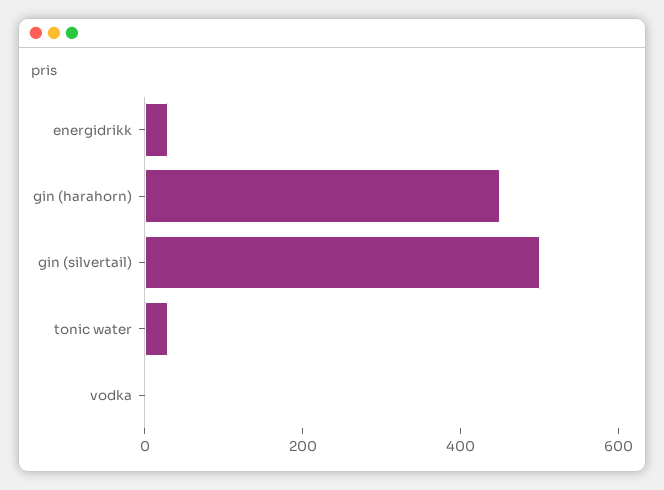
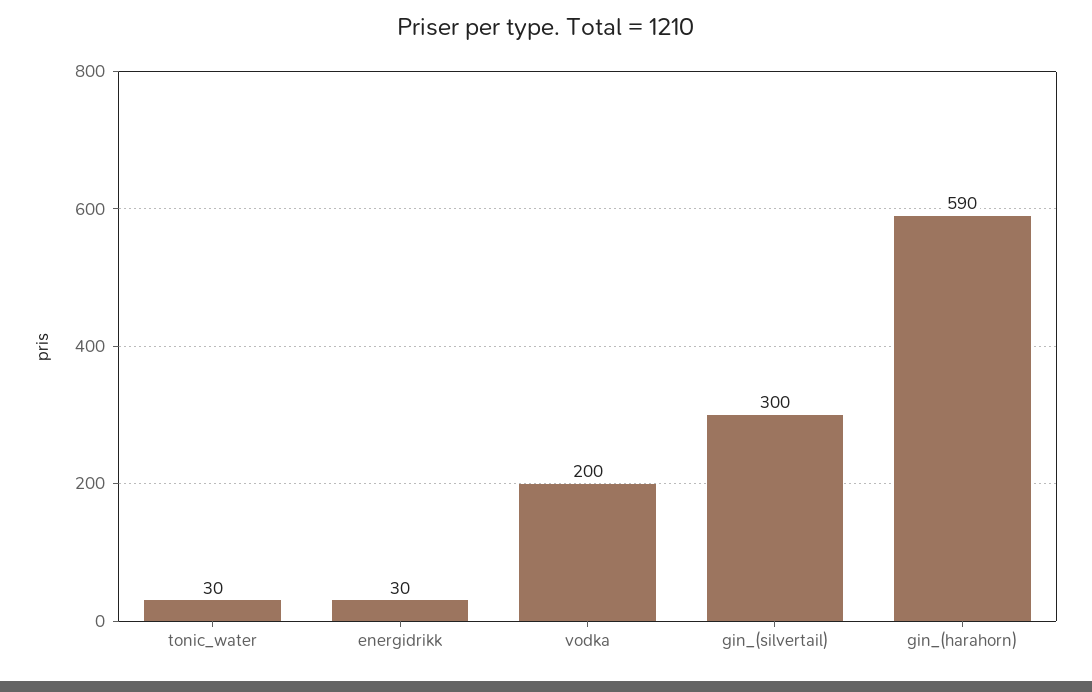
  {
    "energidrikk": 30,
-   "gin (harahorn)": 450,
+   "gin (harahorn)": 590,
-   "gin (silvertail)": 500,
+   "gin (silvertail)": 300,
    "tonic water": 30,
-   "vodka": 0
+   "vodka": 200
  }

